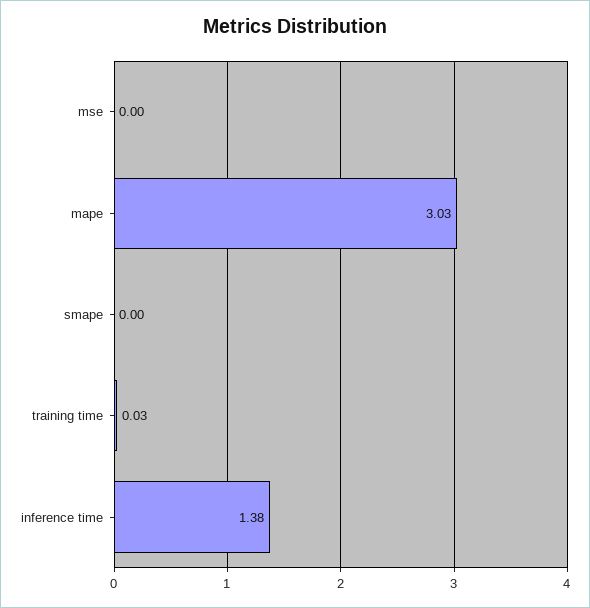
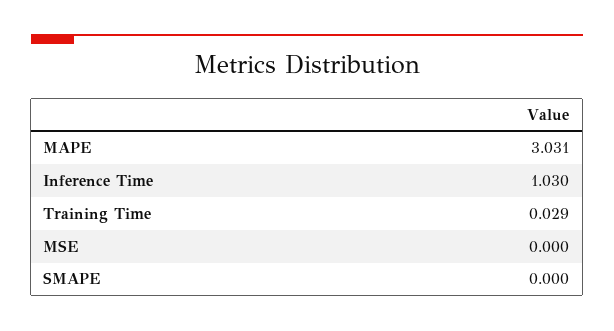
  {
    "mse": 0,
    "mape": 3.031,
    "smape": 0,
    "training time": 0.029,
-   "inference time": 1.38
+   "inference time": 1.03
  }

